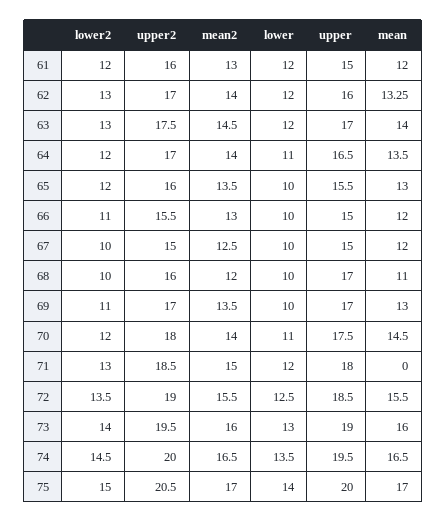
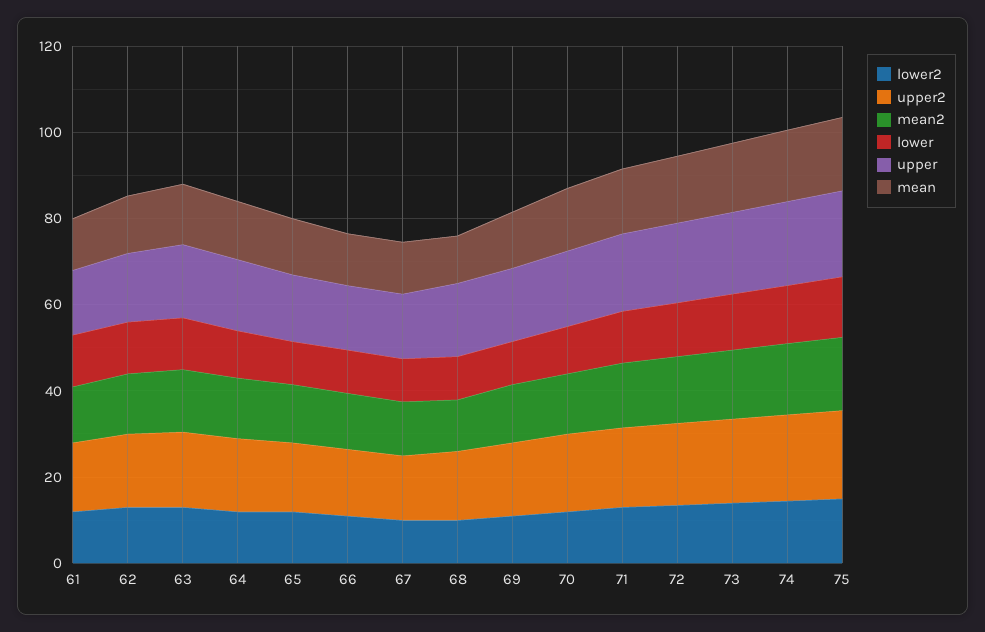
  {
    "lower2": {
      "61": 12,
      "62": 13,
      "63": 13,
      "64": 12,
      "65": 12,
      "66": 11,
      "67": 10,
      "68": 10,
      "69": 11,
      "70": 12,
      "71": 13,
      "72": 13.5,
      "73": 14,
      "74": 14.5,
      "75": 15
    },
    "upper2": {
      "61": 16,
      "62": 17,
      "63": 17.5,
      "64": 17,
      "65": 16,
      "66": 15.5,
      "67": 15,
      "68": 16,
      "69": 17,
      "70": 18,
      "71": 18.5,
      "72": 19,
      "73": 19.5,
      "74": 20,
      "75": 20.5
    },
    "mean2": {
      "61": 13,
      "62": 14,
      "63": 14.5,
      "64": 14,
      "65": 13.5,
      "66": 13,
      "67": 12.5,
      "68": 12,
      "69": 13.5,
      "70": 14,
      "71": 15,
      "72": 15.5,
      "73": 16,
      "74": 16.5,
      "75": 17
    },
    "lower": {
      "61": 12,
      "62": 12,
      "63": 12,
      "64": 11,
      "65": 10,
      "66": 10,
      "67": 10,
      "68": 10,
      "69": 10,
      "70": 11,
      "71": 12,
      "72": 12.5,
      "73": 13,
      "74": 13.5,
      "75": 14
    },
    "upper": {
      "61": 15,
      "62": 16,
      "63": 17,
      "64": 16.5,
      "65": 15.5,
      "66": 15,
      "67": 15,
      "68": 17,
      "69": 17,
      "70": 17.5,
      "71": 18,
      "72": 18.5,
      "73": 19,
      "74": 19.5,
      "75": 20
    },
    "mean": {
      "61": 12,
      "62": 13.25,
      "63": 14,
      "64": 13.5,
      "65": 13,
      "66": 12,
      "67": 12,
      "68": 11,
      "69": 13,
      "70": 14.5,
-     "71": 0,
+     "71": 15,
      "72": 15.5,
      "73": 16,
      "74": 16.5,
      "75": 17
    }
  }

